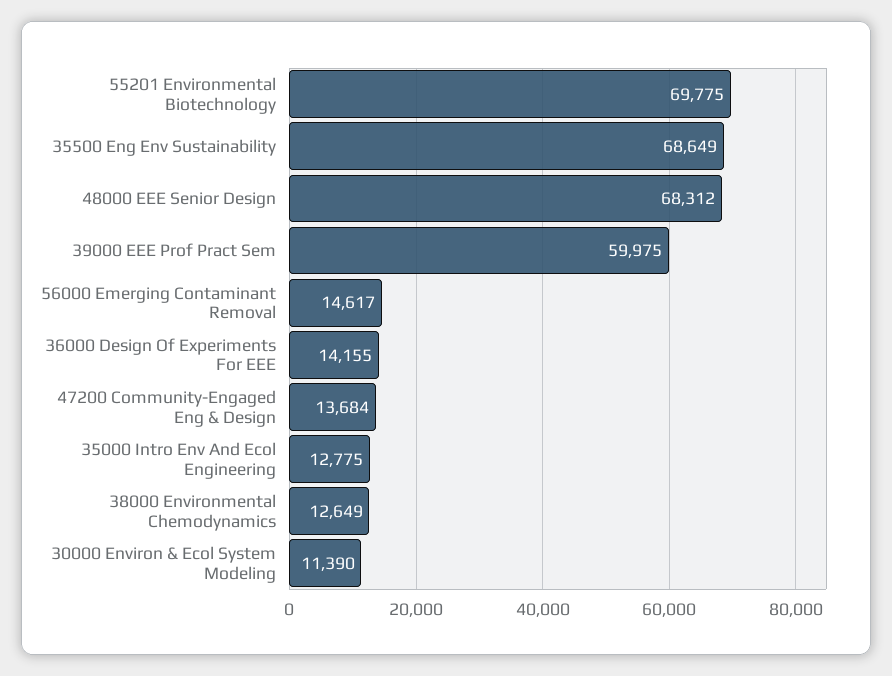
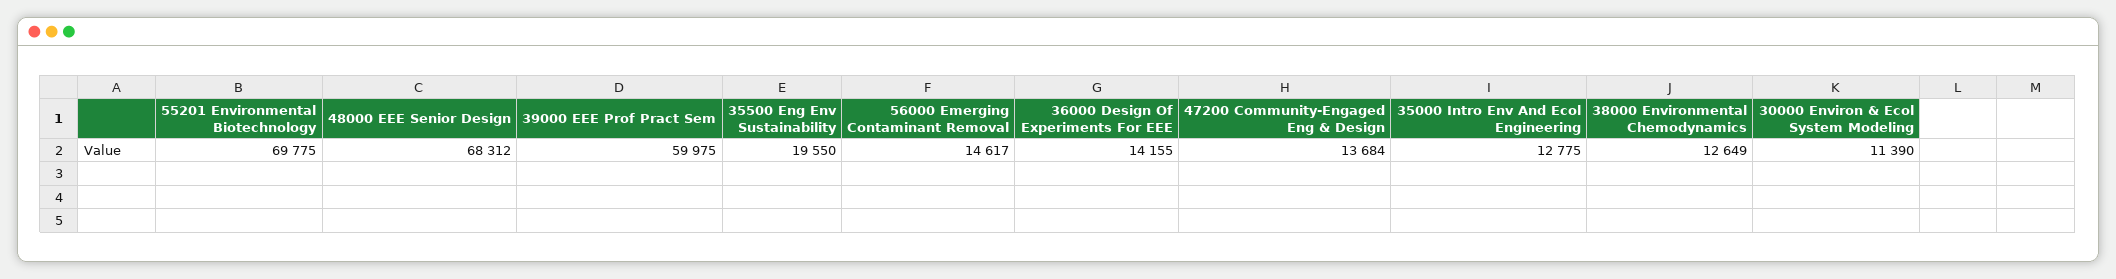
  {
    "55201 Environmental Biotechnology": 69775,
-   "35500 Eng Env Sustainability": 68649,
+   "35500 Eng Env Sustainability": 19550,
    "48000 EEE Senior Design": 68312,
    "39000 EEE Prof Pract Sem": 59975,
    "56000 Emerging Contaminant Removal": 14617,
    "36000 Design Of Experiments For EEE": 14155,
    "47200 Community-Engaged Eng & Design": 13684,
    "35000 Intro Env And Ecol Engineering": 12775,
    "38000 Environmental Chemodynamics": 12649,
    "30000 Environ & Ecol System Modeling": 11390
  }

